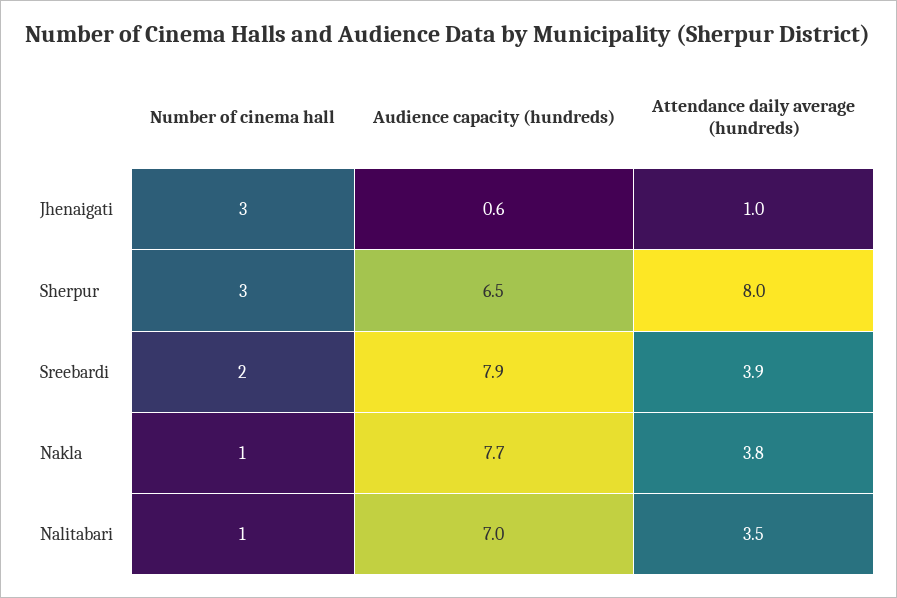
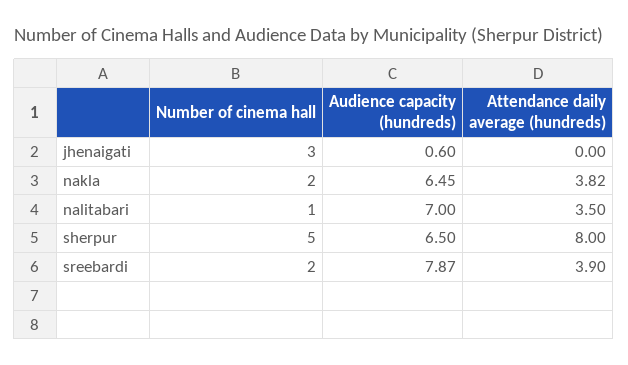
  {
    "Number of cinema hall": {
      "Jhenaigati": 3,
-     "Sherpur": 3,
+     "Sherpur": 5,
      "Sreebardi": 2,
-     "Nakla": 1,
+     "Nakla": 2,
      "Nalitabari": 1
    },
    "Audience capacity (hundreds)": {
      "Jhenaigati": 0.6,
      "Sherpur": 6.5,
      "Sreebardi": 7.87,
-     "Nakla": 7.7,
+     "Nakla": 6.45,
      "Nalitabari": 7
    },
    "Attendance daily average (hundreds)": {
-     "Jhenaigati": 1,
+     "Jhenaigati": 0,
      "Sherpur": 8,
      "Sreebardi": 3.9,
      "Nakla": 3.82,
      "Nalitabari": 3.5
    }
  }

